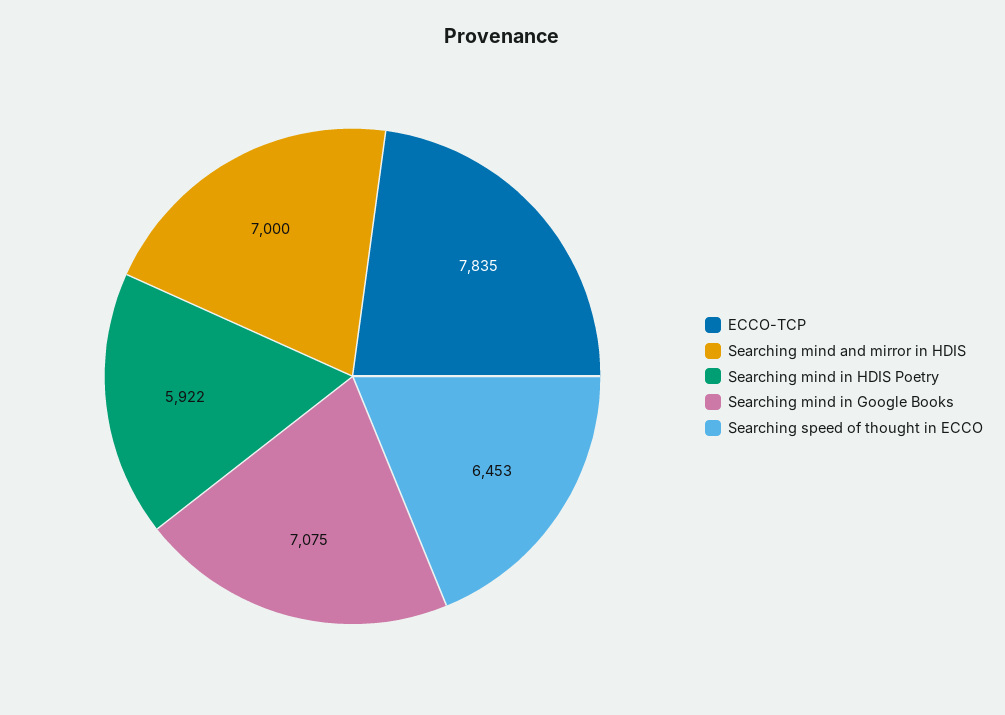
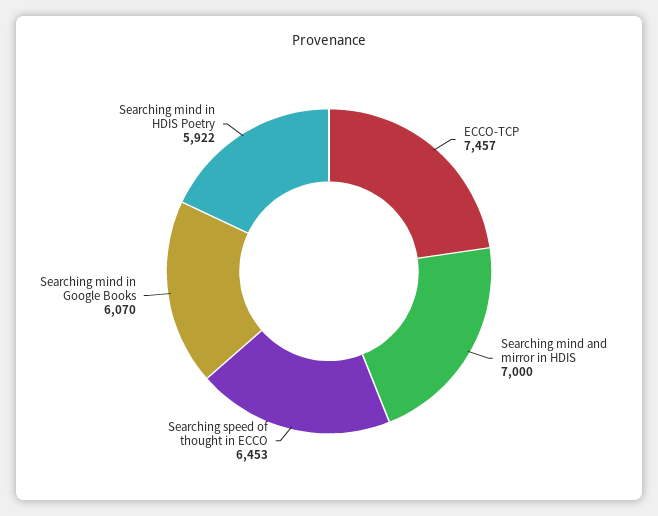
  {
-   "ECCO-TCP": 7835,
+   "ECCO-TCP": 7457,
    "Searching mind and mirror in HDIS": 7000,
    "Searching mind in HDIS Poetry": 5922,
-   "Searching mind in Google Books": 7075,
+   "Searching mind in Google Books": 6070,
    "Searching speed of thought in ECCO": 6453
  }

